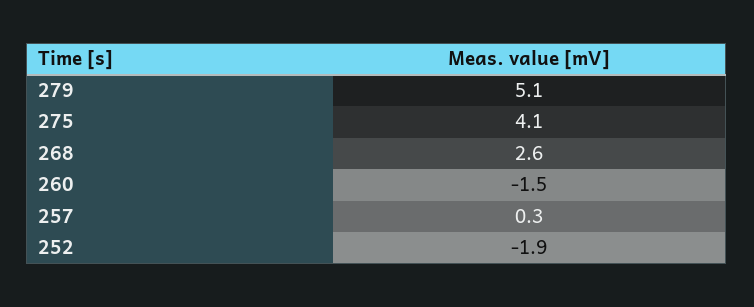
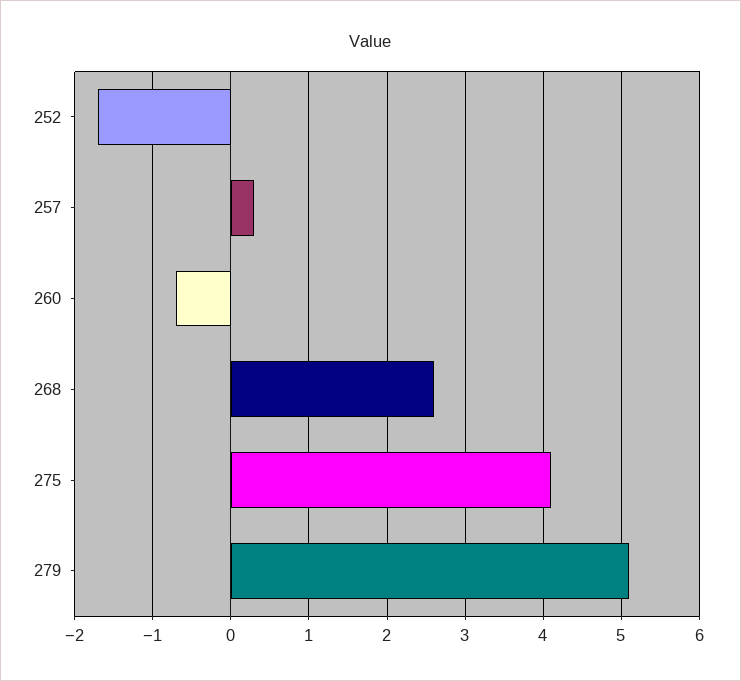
  {
    "279": 5.1,
    "275": 4.1,
    "268": 2.6,
-   "260": -1.5,
+   "260": -0.7,
    "257": 0.3,
-   "252": -1.9
+   "252": -1.7
  }

